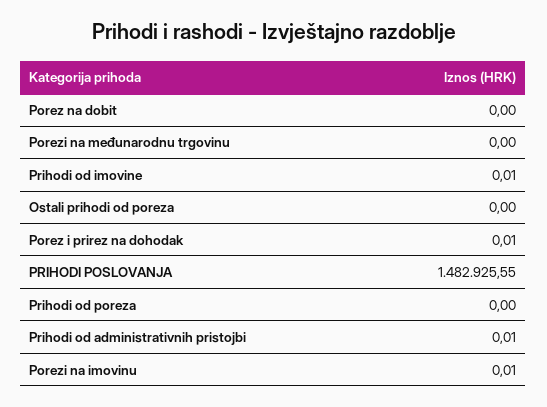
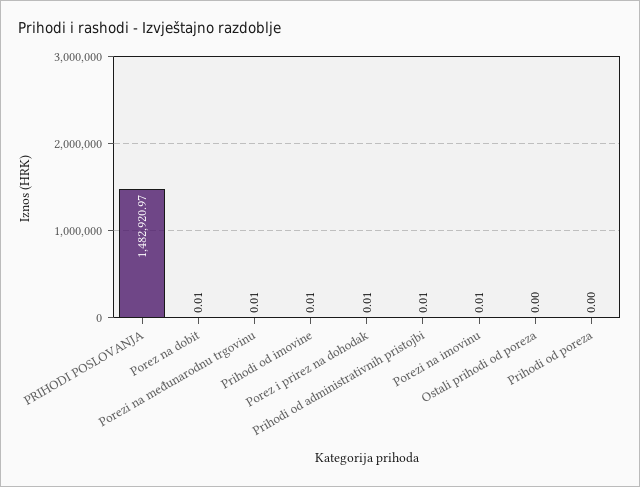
  {
-   "Porez na dobit": 0,
+   "Porez na dobit": 0.01,
-   "Porezi na međunarodnu trgovinu": 0,
+   "Porezi na međunarodnu trgovinu": 0.01,
    "Prihodi od imovine": 0.01,
    "Ostali prihodi od poreza": 0,
    "Porez i prirez na dohodak": 0.01,
-   "PRIHODI POSLOVANJA": 1482925.55,
+   "PRIHODI POSLOVANJA": 1482920.97,
    "Prihodi od poreza": 0,
    "Prihodi od administrativnih pristojbi": 0.01,
    "Porezi na imovinu": 0.01
  }

